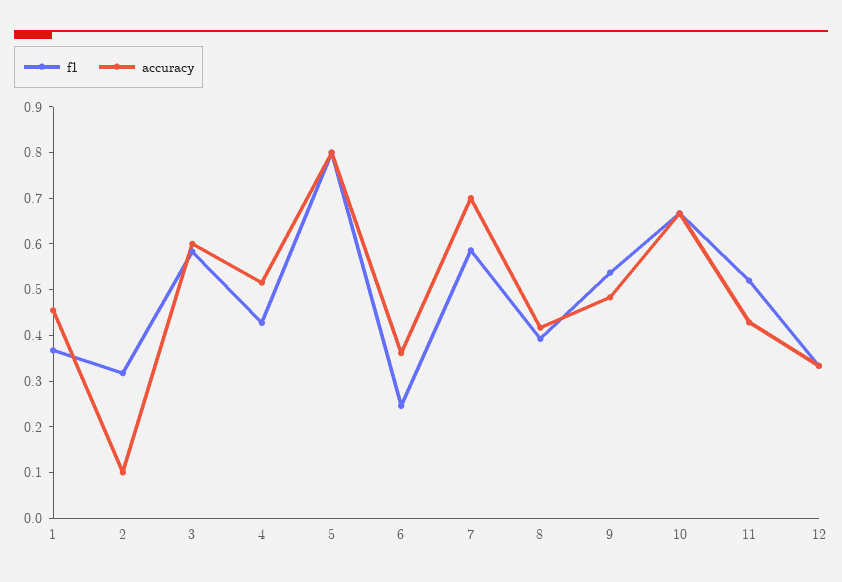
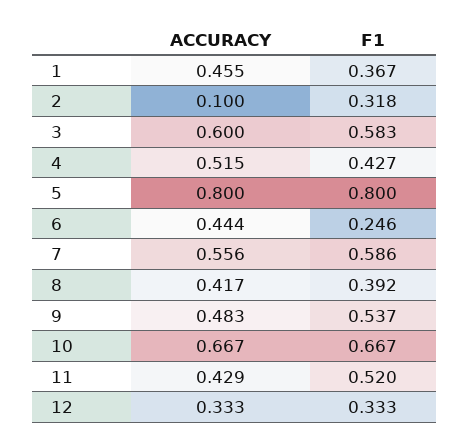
  {
    "f1": {
      "1": 0.367,
      "2": 0.318,
      "3": 0.583,
      "4": 0.427,
      "5": 0.8,
      "6": 0.246,
      "7": 0.586,
      "8": 0.392,
      "9": 0.537,
      "10": 0.667,
      "11": 0.52,
      "12": 0.333
    },
    "accuracy": {
      "1": 0.455,
      "2": 0.1,
      "3": 0.6,
      "4": 0.515,
      "5": 0.8,
-     "6": 0.36,
+     "6": 0.444,
-     "7": 0.7,
+     "7": 0.556,
      "8": 0.417,
      "9": 0.483,
      "10": 0.667,
      "11": 0.429,
      "12": 0.333
    }
  }

